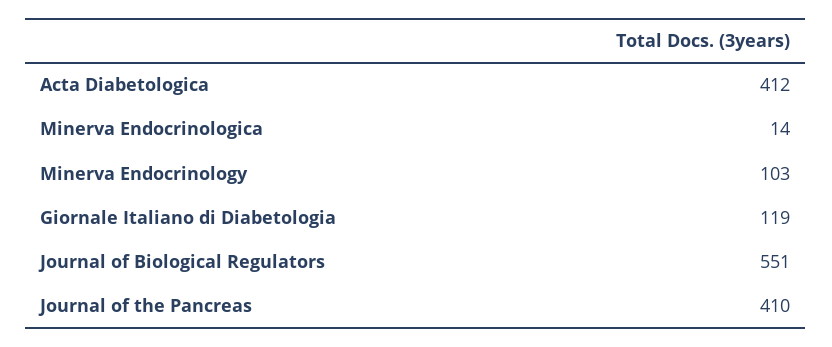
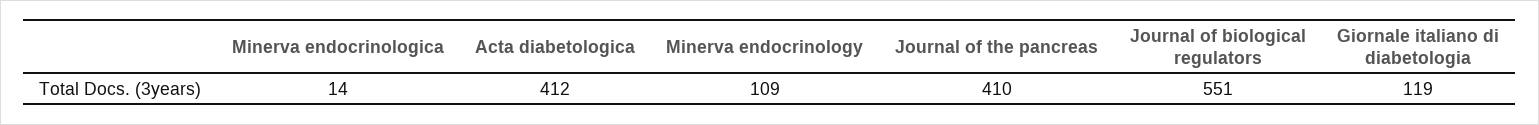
  {
    "Acta Diabetologica": 412,
    "Minerva Endocrinologica": 14,
-   "Minerva Endocrinology": 103,
+   "Minerva Endocrinology": 109,
    "Giornale Italiano di Diabetologia": 119,
    "Journal of Biological Regulators": 551,
    "Journal of the Pancreas": 410
  }

